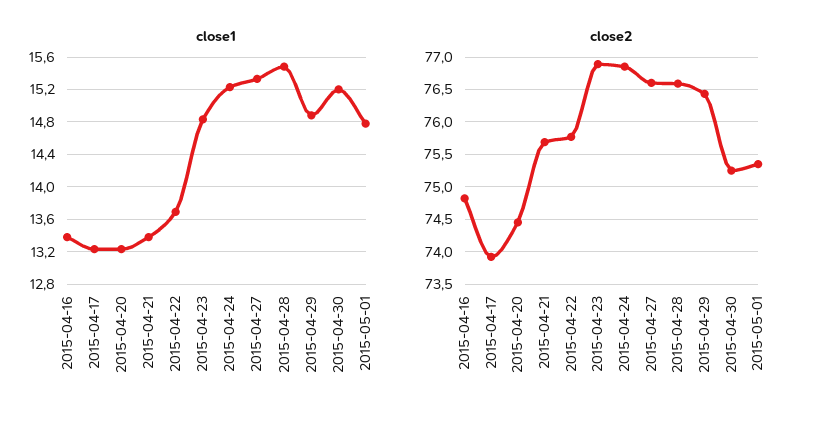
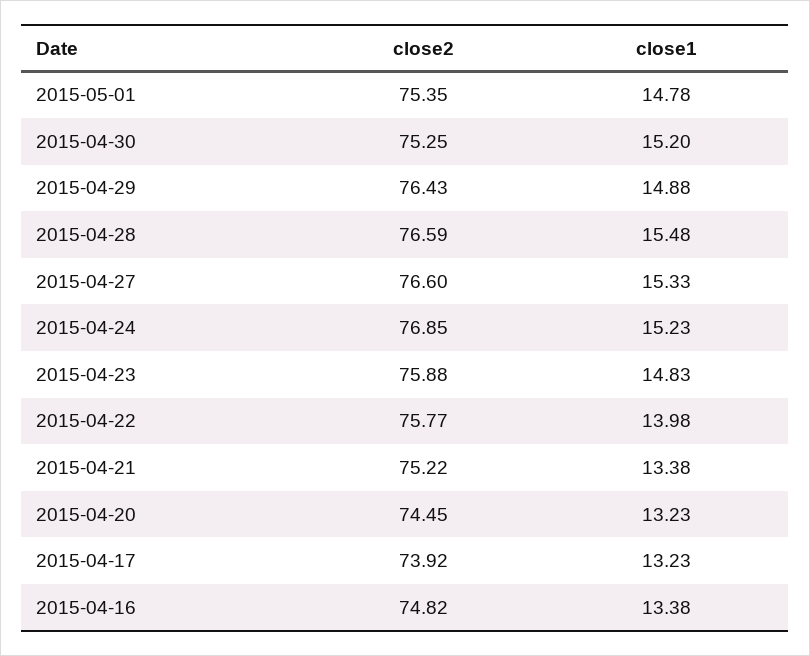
  {
    "close1": {
      "2015-04-16": 13.38,
      "2015-04-17": 13.23,
      "2015-04-20": 13.23,
      "2015-04-21": 13.38,
-     "2015-04-22": 13.7,
+     "2015-04-22": 13.98,
      "2015-04-23": 14.83,
      "2015-04-24": 15.23,
      "2015-04-27": 15.33,
      "2015-04-28": 15.48,
      "2015-04-29": 14.88,
      "2015-04-30": 15.2,
      "2015-05-01": 14.78
    },
    "close2": {
      "2015-04-16": 74.82,
      "2015-04-17": 73.92,
      "2015-04-20": 74.45,
-     "2015-04-21": 75.7,
+     "2015-04-21": 75.22,
      "2015-04-22": 75.77,
-     "2015-04-23": 76.9,
+     "2015-04-23": 75.88,
      "2015-04-24": 76.85,
      "2015-04-27": 76.6,
      "2015-04-28": 76.59,
      "2015-04-29": 76.43,
      "2015-04-30": 75.25,
      "2015-05-01": 75.35
    }
  }

